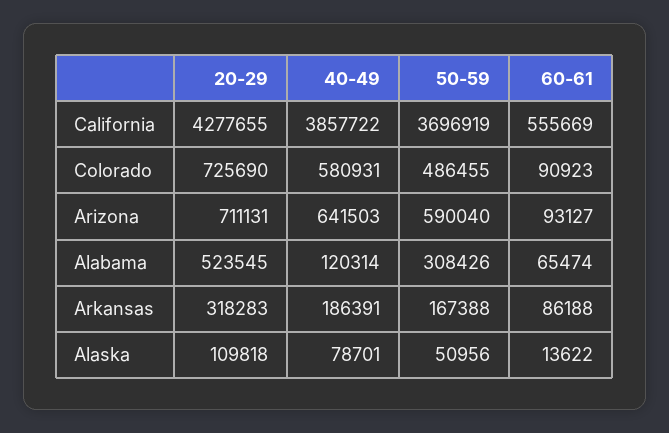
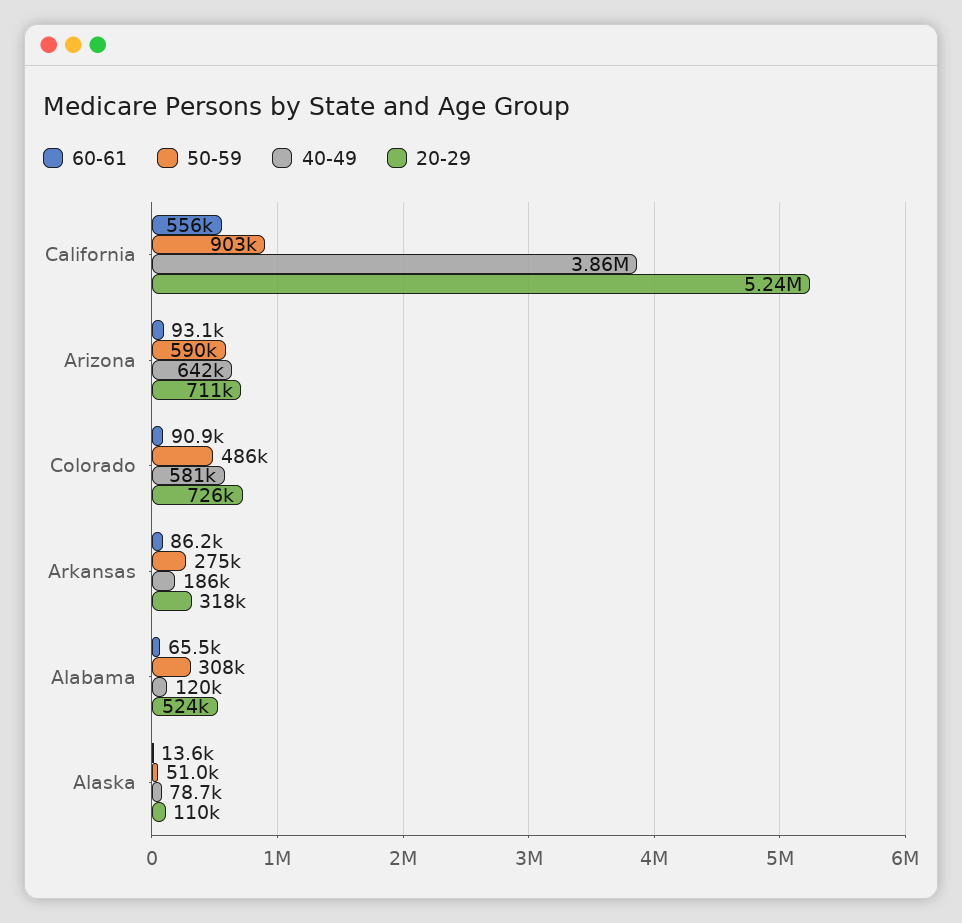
  {
    "20-29": {
-     "California": 4277655,
+     "California": 5240000,
      "Colorado": 725690,
      "Arizona": 711131,
      "Alabama": 523545,
      "Arkansas": 318283,
      "Alaska": 109818
    },
    "40-49": {
      "California": 3857722,
      "Colorado": 580931,
      "Arizona": 641503,
      "Alabama": 120314,
      "Arkansas": 186391,
      "Alaska": 78701
    },
    "50-59": {
-     "California": 3696919,
+     "California": 903000,
      "Colorado": 486455,
      "Arizona": 590040,
      "Alabama": 308426,
-     "Arkansas": 167388,
+     "Arkansas": 275000,
      "Alaska": 50956
    },
    "60-61": {
      "California": 555669,
      "Colorado": 90923,
      "Arizona": 93127,
      "Alabama": 65474,
      "Arkansas": 86188,
      "Alaska": 13622
    }
  }

